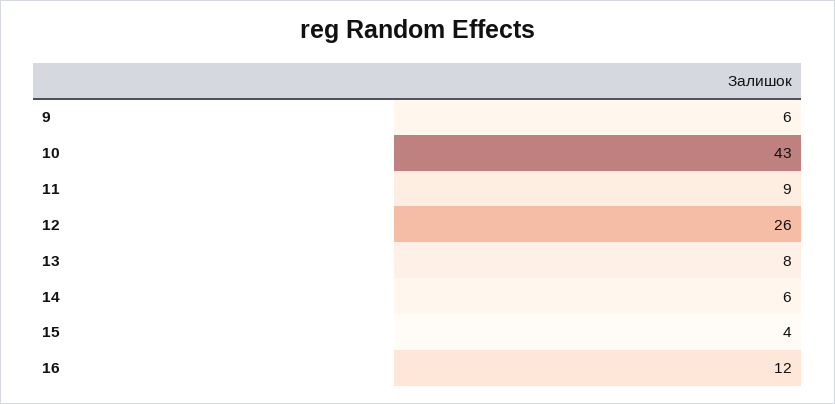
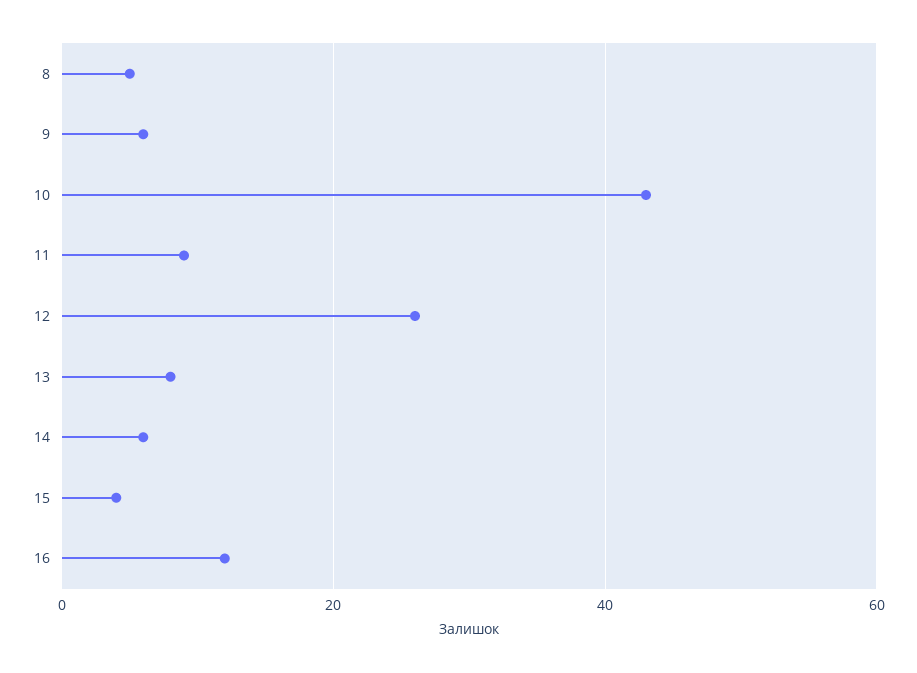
  {
    "9": 6,
    "10": 43,
    "11": 9,
    "12": 26,
    "13": 8,
    "14": 6,
    "15": 4,
-   "16": 12
+   "16": 12,
+   "8": 5
  }

